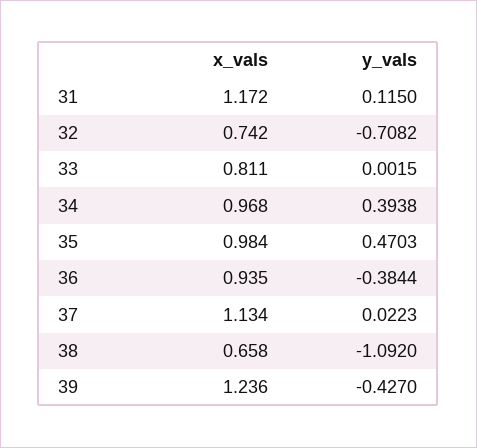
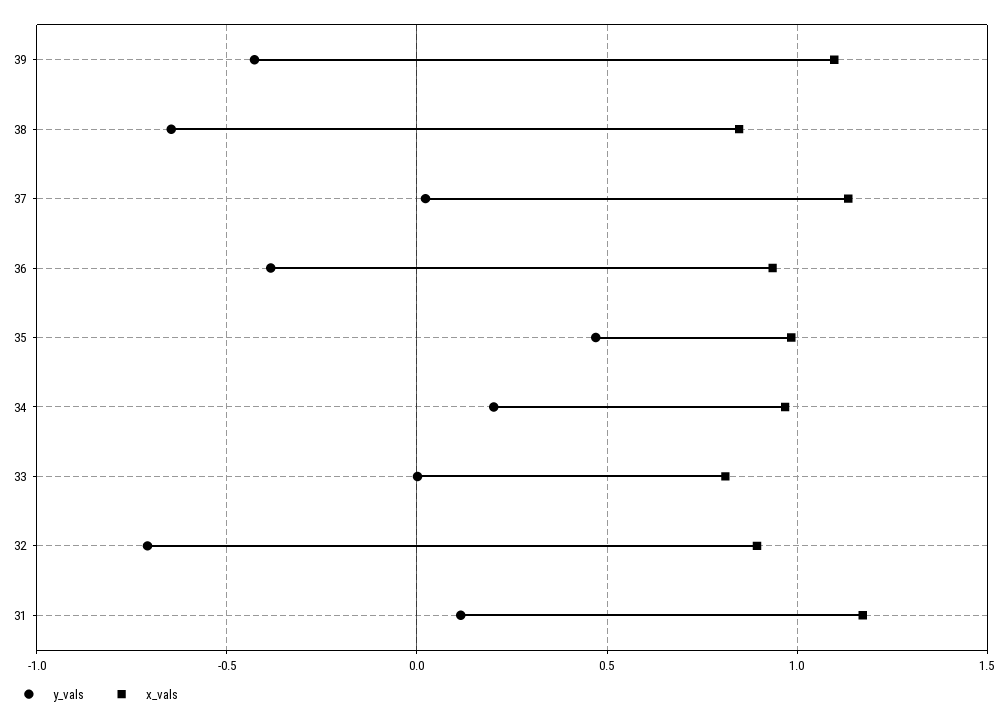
  {
    "x_vals": {
      "31": 1.172,
-     "32": 0.742,
+     "32": 0.9,
      "33": 0.811,
      "34": 0.968,
      "35": 0.984,
      "36": 0.935,
      "37": 1.134,
-     "38": 0.658,
+     "38": 0.85,
-     "39": 1.236
+     "39": 1.1
    },
    "y_vals": {
      "31": 0.115,
      "32": -0.7082,
      "33": 0.0015,
-     "34": 0.3938,
+     "34": 0.2,
      "35": 0.4703,
      "36": -0.3844,
      "37": 0.0223,
-     "38": -1.092,
+     "38": -0.65,
      "39": -0.427
    }
  }

